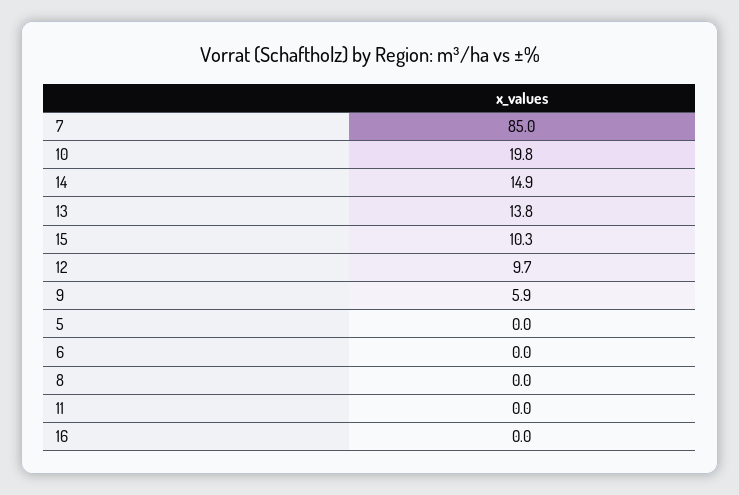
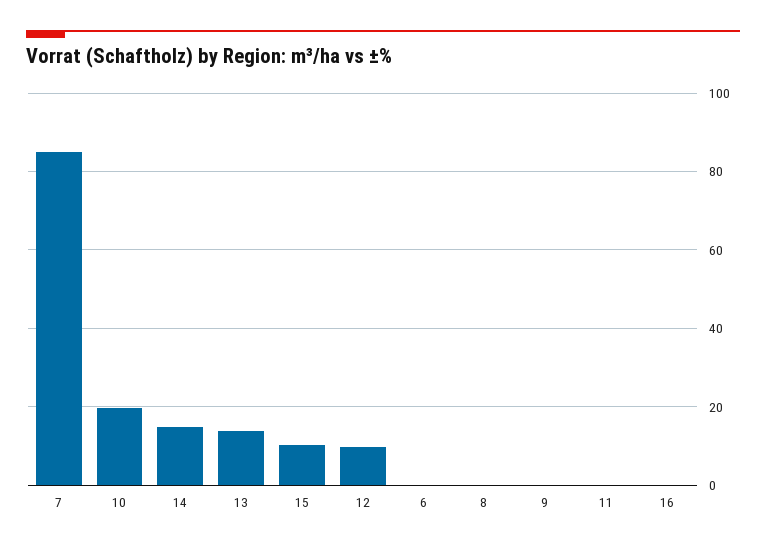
  {
    "7": 85,
    "10": 19.8,
    "14": 14.9,
    "13": 13.8,
    "15": 10.3,
    "12": 9.7,
-   "9": 5.9,
+   "9": 0,
-   "5": 0,
    "6": 0,
    "8": 0,
    "11": 0,
    "16": 0
  }

